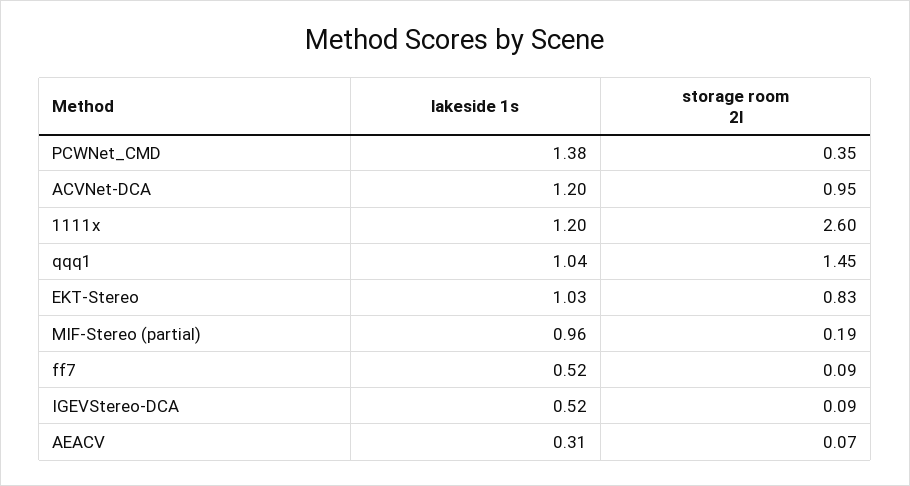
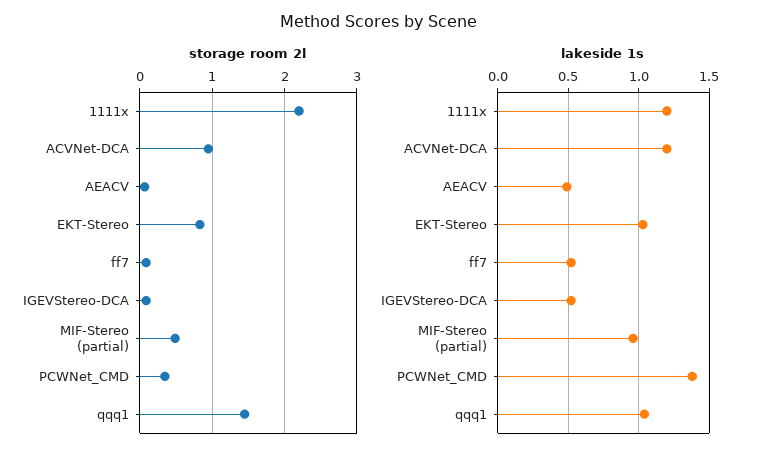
  {
    "lakeside 1s": {
      "PCWNet_CMD": 1.38,
      "ACVNet-DCA": 1.2,
      "1111x": 1.2,
      "qqq1": 1.04,
      "EKT-Stereo": 1.03,
      "MIF-Stereo (partial)": 0.96,
      "ff7": 0.52,
      "IGEVStereo-DCA": 0.52,
-     "AEACV": 0.31
+     "AEACV": 0.5
    },
    "storage room 2l": {
      "PCWNet_CMD": 0.35,
      "ACVNet-DCA": 0.95,
-     "1111x": 2.6,
+     "1111x": 2.2,
      "qqq1": 1.45,
      "EKT-Stereo": 0.83,
-     "MIF-Stereo (partial)": 0.19,
+     "MIF-Stereo (partial)": 0.5,
      "ff7": 0.09,
      "IGEVStereo-DCA": 0.09,
      "AEACV": 0.07
    }
  }

